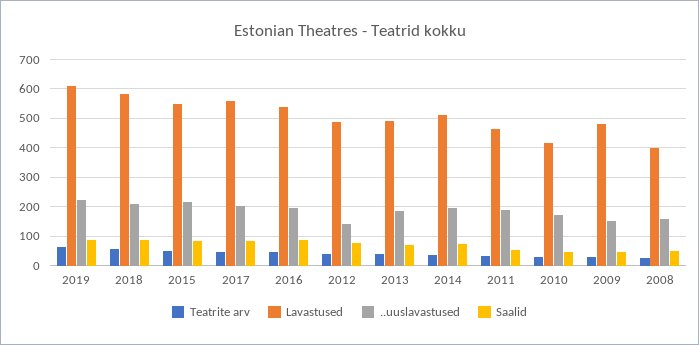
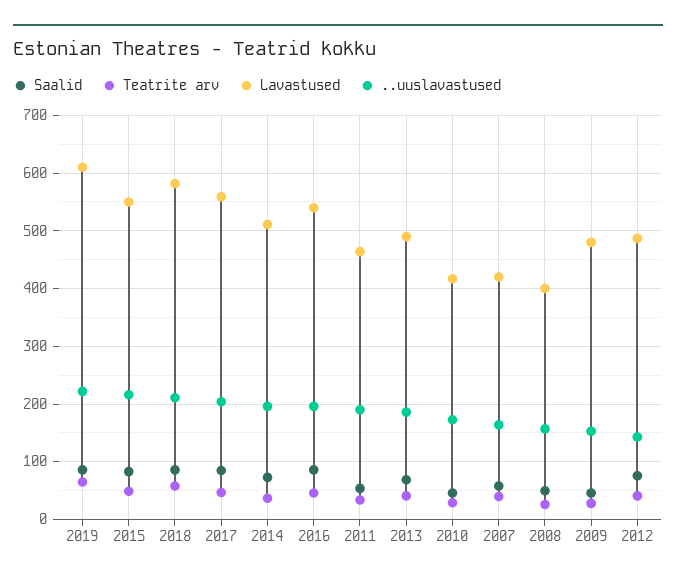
  {
    "Teatrite arv": {
      "2019": 60,
      "2018": 60,
      "2015": 40,
      "2017": 40,
      "2016": 40,
      "2012": 40,
      "2013": 40,
      "2014": 40,
      "2011": 40,
      "2010": 20,
      "2009": 20,
-     "2008": 20
+     "2008": 20,
+     "2007": 40
    },
    "Lavastused": {
      "2019": 620,
      "2018": 580,
      "2015": 560,
      "2017": 560,
      "2016": 540,
      "2012": 480,
      "2013": 500,
      "2014": 520,
      "2011": 460,
      "2010": 420,
      "2009": 480,
-     "2008": 400
+     "2008": 400,
+     "2007": 420
    },
    "..uuslavastused": {
      "2019": 220,
      "2018": 220,
      "2015": 220,
      "2017": 200,
      "2016": 200,
      "2012": 140,
      "2013": 180,
      "2014": 200,
      "2011": 200,
      "2010": 180,
      "2009": 160,
-     "2008": 160
+     "2008": 160,
+     "2007": 160
    },
    "Saalid": {
      "2019": 80,
      "2018": 80,
      "2015": 80,
      "2017": 80,
      "2016": 80,
      "2012": 80,
      "2013": 60,
      "2014": 80,
      "2011": 60,
      "2010": 40,
      "2009": 40,
-     "2008": 60
+     "2008": 60,
+     "2007": 60
    }
  }

